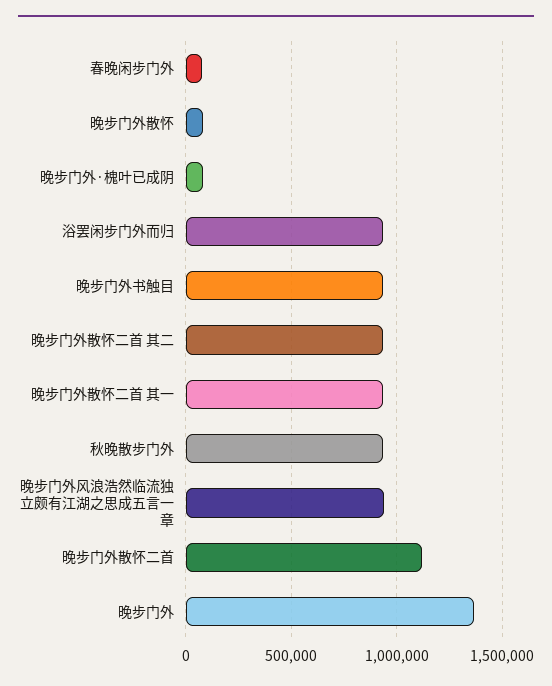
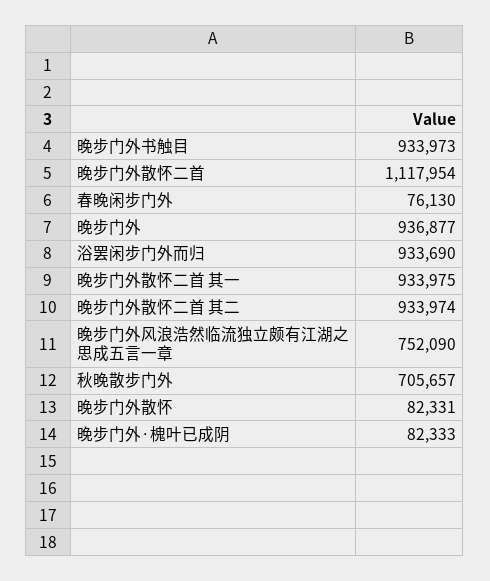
  {
    "春晚闲步门外": 76130,
    "晚步门外散怀": 82331,
    "晚步门外·槐叶已成阴": 82333,
    "浴罢闲步门外而归": 933690,
    "晚步门外书触目": 933973,
    "晚步门外散怀二首 其二": 933974,
    "晚步门外散怀二首 其一": 933975,
-   "秋晚散步门外": 950000,
+   "秋晚散步门外": 705657,
-   "晚步门外风浪浩然临流独立颇有江湖之思成五言一章": 950000,
+   "晚步门外风浪浩然临流独立颇有江湖之思成五言一章": 752090,
    "晚步门外散怀二首": 1117954,
-   "晚步门外": 1350000
+   "晚步门外": 936877
  }

